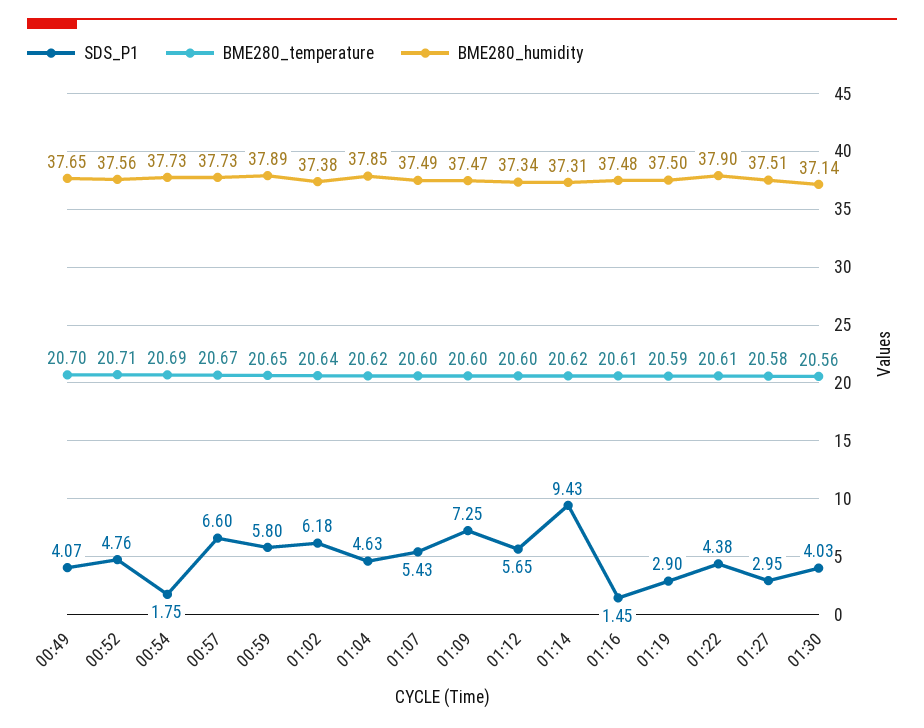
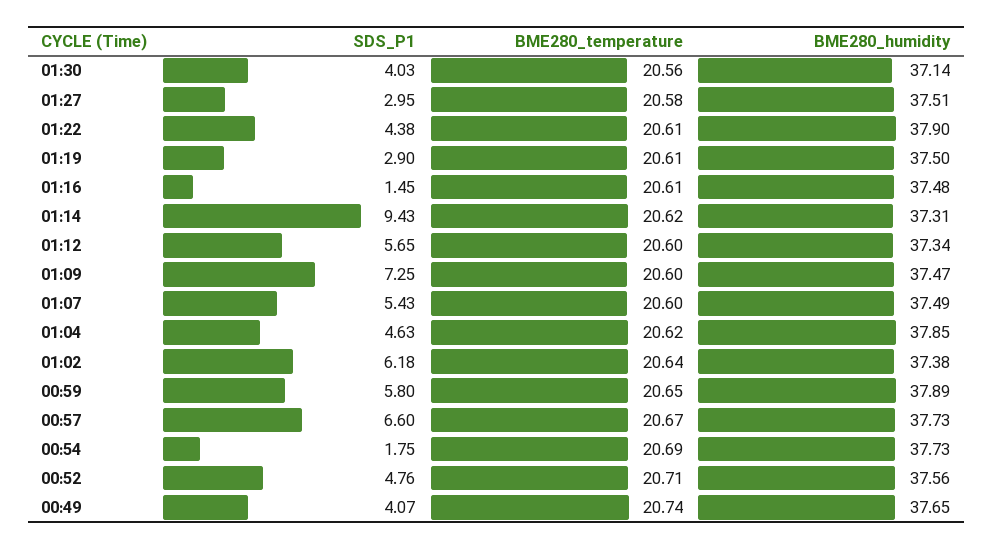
  {
    "SDS_P1": {
      "00:49": 4.07,
      "00:52": 4.76,
      "00:54": 1.75,
      "00:57": 6.6,
      "00:59": 5.8,
      "01:02": 6.18,
      "01:04": 4.63,
      "01:07": 5.43,
      "01:09": 7.25,
      "01:12": 5.65,
      "01:14": 9.43,
      "01:16": 1.45,
      "01:19": 2.9,
      "01:22": 4.38,
      "01:27": 2.95,
      "01:30": 4.03
    },
    "BME280_temperature": {
-     "00:49": 20.7,
+     "00:49": 20.74,
      "00:52": 20.71,
      "00:54": 20.69,
      "00:57": 20.67,
      "00:59": 20.65,
      "01:02": 20.64,
      "01:04": 20.62,
      "01:07": 20.6,
      "01:09": 20.6,
      "01:12": 20.6,
      "01:14": 20.62,
      "01:16": 20.61,
-     "01:19": 20.59,
+     "01:19": 20.61,
      "01:22": 20.61,
      "01:27": 20.58,
      "01:30": 20.56
    },
    "BME280_humidity": {
      "00:49": 37.65,
      "00:52": 37.56,
      "00:54": 37.73,
      "00:57": 37.73,
      "00:59": 37.89,
      "01:02": 37.38,
      "01:04": 37.85,
      "01:07": 37.49,
      "01:09": 37.47,
      "01:12": 37.34,
      "01:14": 37.31,
      "01:16": 37.48,
      "01:19": 37.5,
      "01:22": 37.9,
      "01:27": 37.51,
      "01:30": 37.14
    }
  }

